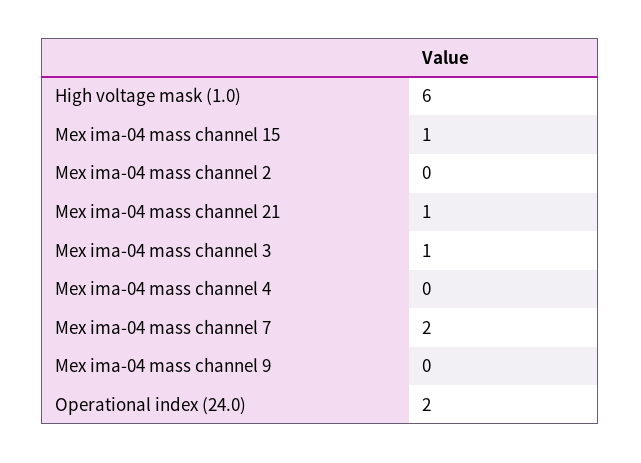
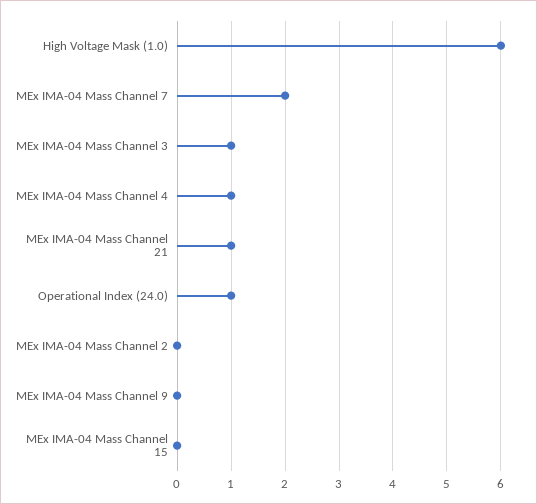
  {
    "High voltage mask (1.0)": 6,
-   "Mex ima-04 mass channel 15": 1,
+   "Mex ima-04 mass channel 15": 0,
    "Mex ima-04 mass channel 2": 0,
    "Mex ima-04 mass channel 21": 1,
    "Mex ima-04 mass channel 3": 1,
-   "Mex ima-04 mass channel 4": 0,
+   "Mex ima-04 mass channel 4": 1,
    "Mex ima-04 mass channel 7": 2,
    "Mex ima-04 mass channel 9": 0,
-   "Operational index (24.0)": 2
+   "Operational index (24.0)": 1
  }

